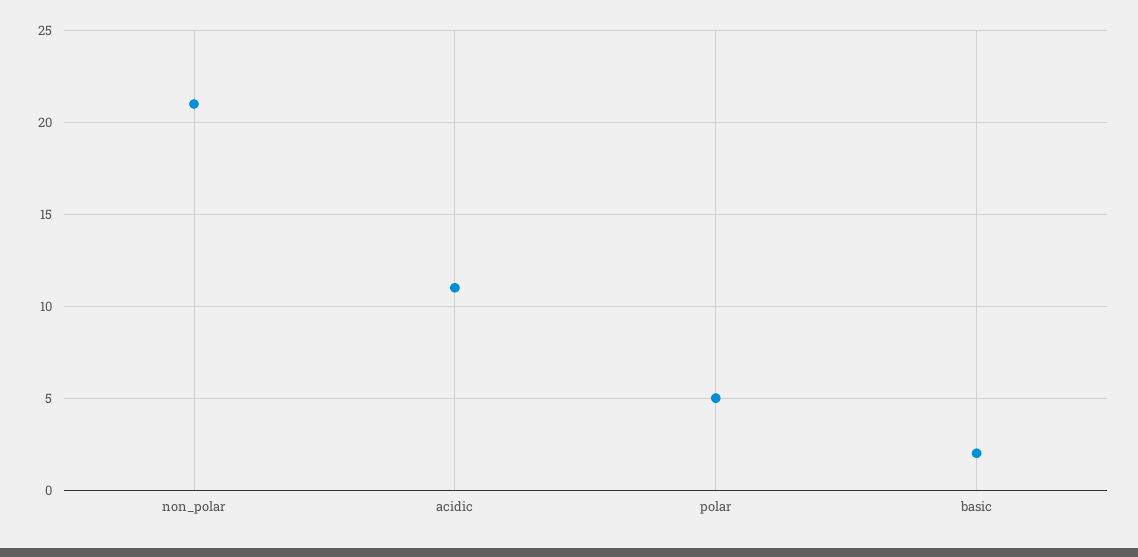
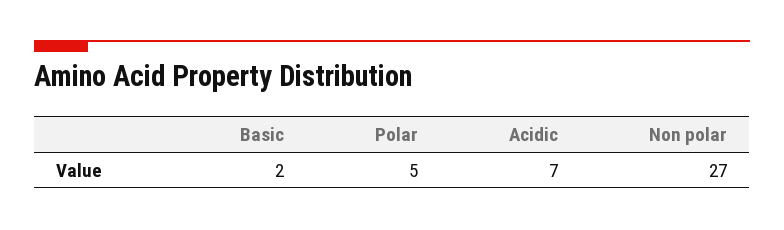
  {
-   "non_polar": 21,
+   "non_polar": 27,
-   "acidic": 11,
+   "acidic": 7,
    "polar": 5,
    "basic": 2
  }

